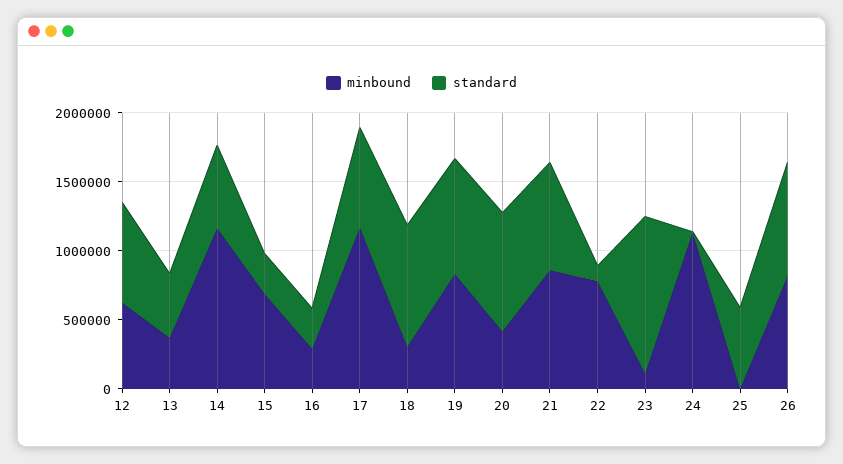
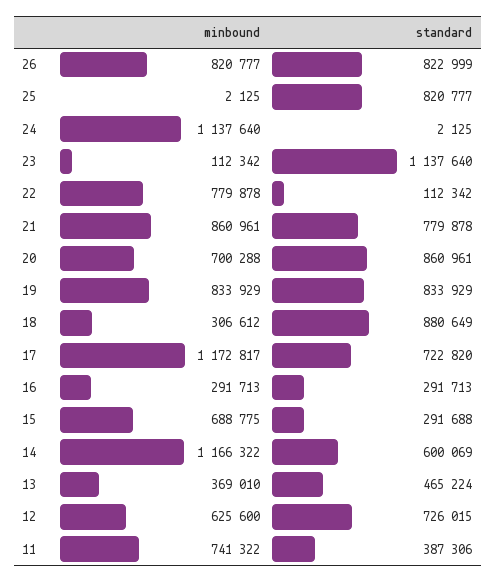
  {
    "minbound": {
      "12": 625600,
      "13": 369010,
      "14": 1166322,
      "15": 688775,
      "16": 291713,
      "17": 1172817,
      "18": 306612,
      "19": 833929,
-     "20": 400000,
+     "20": 700288,
      "21": 860961,
      "22": 779878,
      "23": 112342,
      "24": 1137640,
      "25": 2125,
-     "26": 820777
+     "26": 820777,
+     "11": 741322
    },
    "standard": {
      "12": 726015,
      "13": 465224,
      "14": 600069,
      "15": 291688,
      "16": 291713,
      "17": 722820,
      "18": 880649,
      "19": 833929,
      "20": 860961,
      "21": 779878,
      "22": 112342,
      "23": 1137640,
      "24": 2125,
-     "25": 600000,
+     "25": 820777,
-     "26": 822999
+     "26": 822999,
+     "11": 387306
    }
  }

